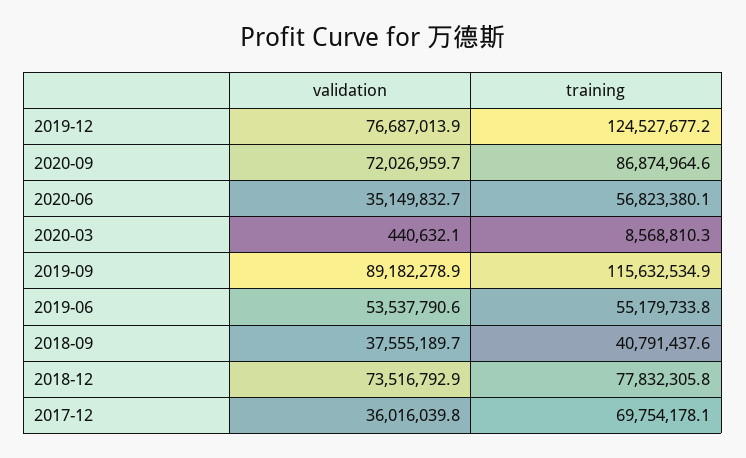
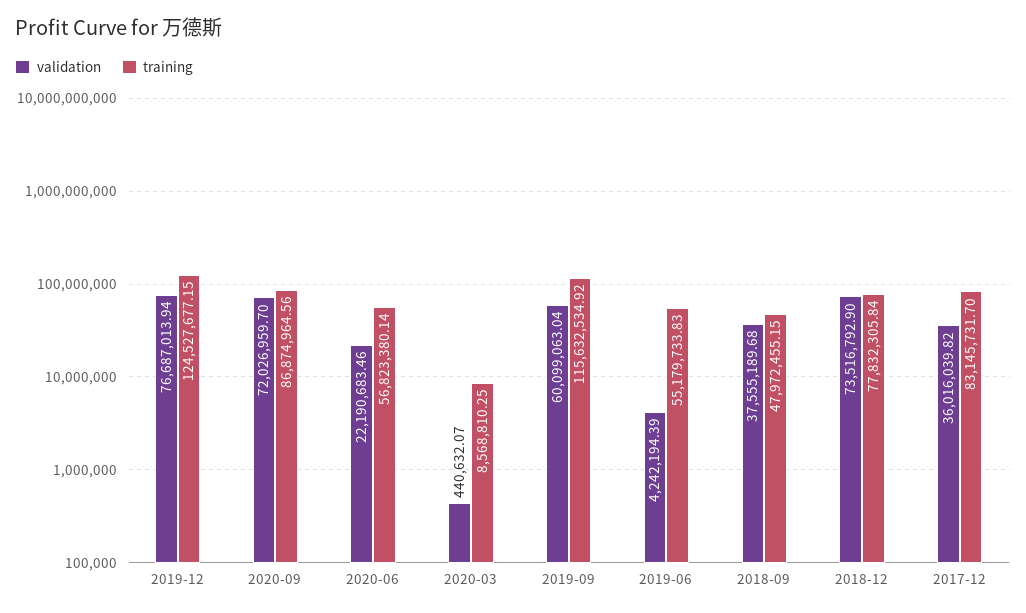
  {
    "validation": {
      "2019-12": 76687013.94,
      "2020-09": 72026959.7,
-     "2020-06": 35149832.7,
+     "2020-06": 22190683.46,
      "2020-03": 440632.07,
-     "2019-09": 89182278.9,
+     "2019-09": 60099063.04,
-     "2019-06": 53537790.6,
+     "2019-06": 4242194.39,
      "2018-09": 37555189.68,
      "2018-12": 73516792.9,
      "2017-12": 36016039.82
    },
    "training": {
      "2019-12": 124527677.15,
      "2020-09": 86874964.56,
      "2020-06": 56823380.14,
      "2020-03": 8568810.25,
      "2019-09": 115632534.92,
      "2019-06": 55179733.83,
-     "2018-09": 40791437.6,
+     "2018-09": 47972455.15,
      "2018-12": 77832305.84,
-     "2017-12": 69754178.1
+     "2017-12": 83145731.7
    }
  }

